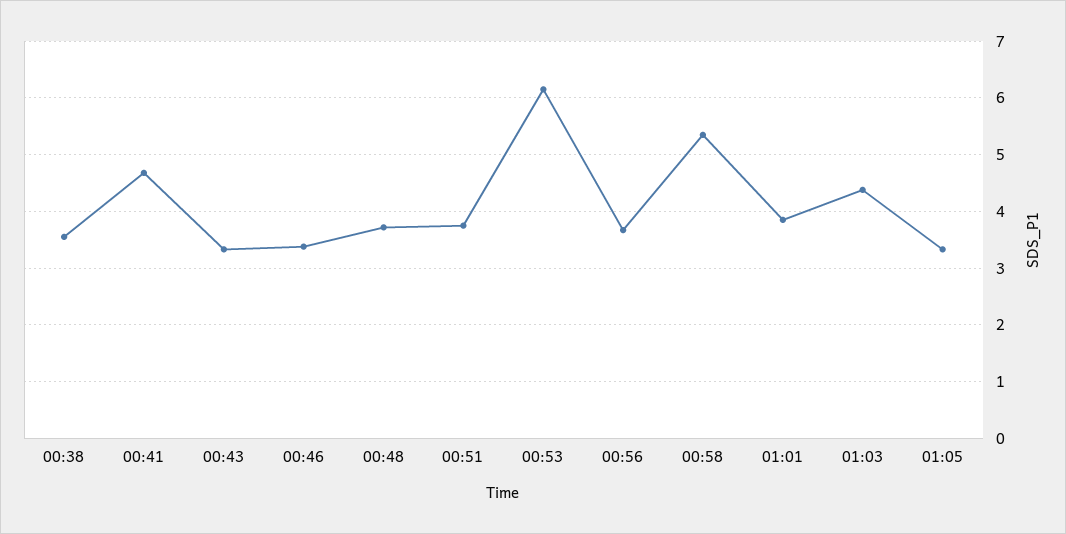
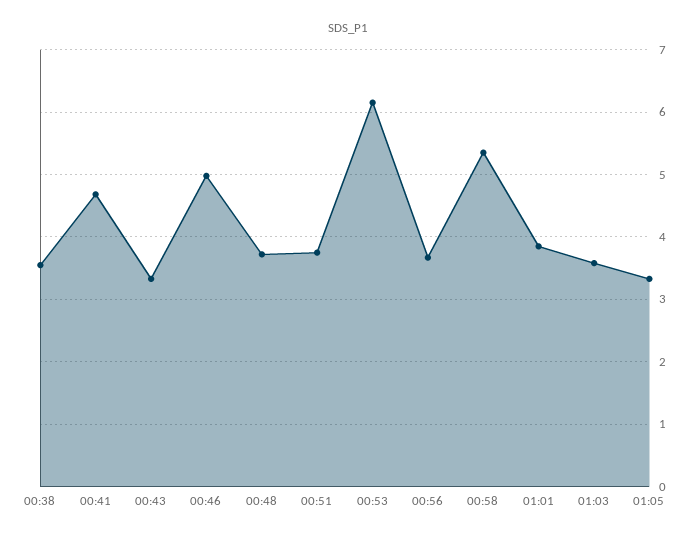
  {
    "00:38": 3.6,
    "00:41": 4.7,
    "00:43": 3.3,
-   "00:46": 3.4,
+   "00:46": 5,
    "00:48": 3.7,
    "00:51": 3.8,
    "00:53": 6.2,
    "00:56": 3.7,
    "00:58": 5.4,
    "01:01": 3.9,
-   "01:03": 4.4,
+   "01:03": 3.6,
    "01:05": 3.3
  }

